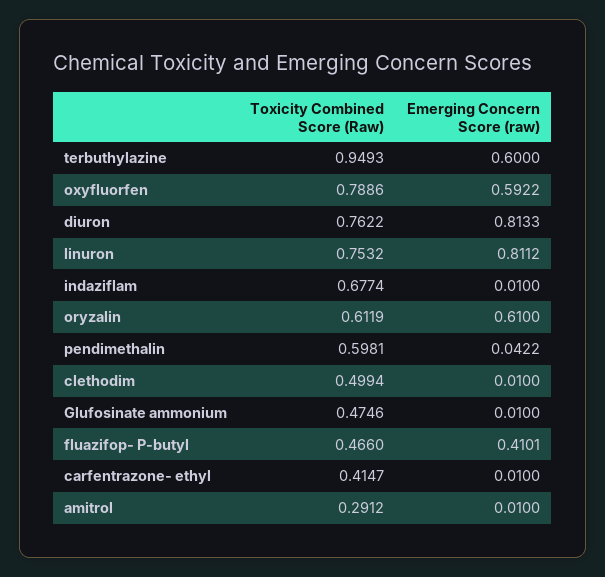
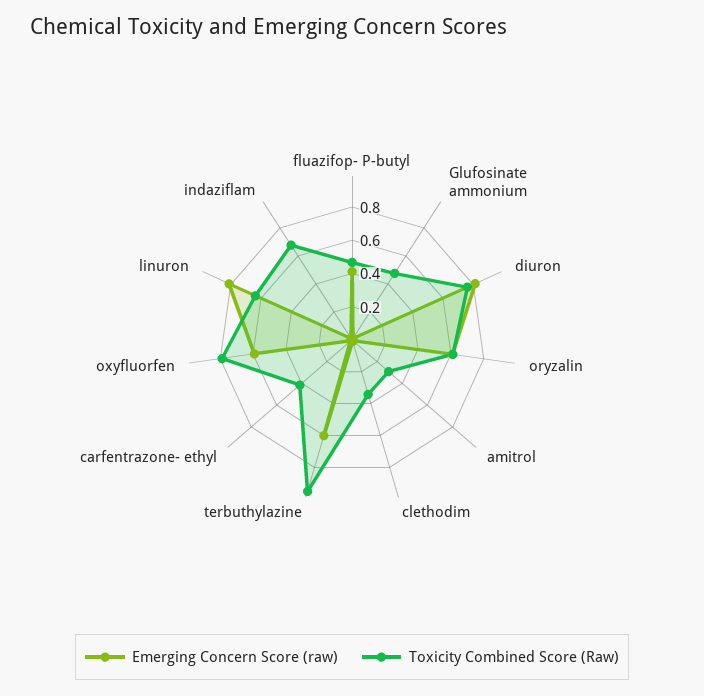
  {
    "Toxicity Combined Score (Raw)": {
      "terbuthylazine": 0.9493,
      "oxyfluorfen": 0.7886,
      "diuron": 0.7622,
-     "linuron": 0.7532,
+     "linuron": 0.65,
      "indaziflam": 0.6774,
      "oryzalin": 0.6119,
-     "pendimethalin": 0.5981,
-     "clethodim": 0.4994,
+     "clethodim": 0.35,
      "Glufosinate ammonium": 0.4746,
      "fluazifop- P-butyl": 0.466,
      "carfentrazone- ethyl": 0.4147,
      "amitrol": 0.2912
    },
    "Emerging Concern Score (raw)": {
      "terbuthylazine": 0.6,
      "oxyfluorfen": 0.5922,
      "diuron": 0.8133,
      "linuron": 0.8112,
      "indaziflam": 0.01,
      "oryzalin": 0.61,
-     "pendimethalin": 0.0422,
      "clethodim": 0.01,
      "Glufosinate ammonium": 0.01,
      "fluazifop- P-butyl": 0.4101,
      "carfentrazone- ethyl": 0.01,
      "amitrol": 0.01
    }
  }

